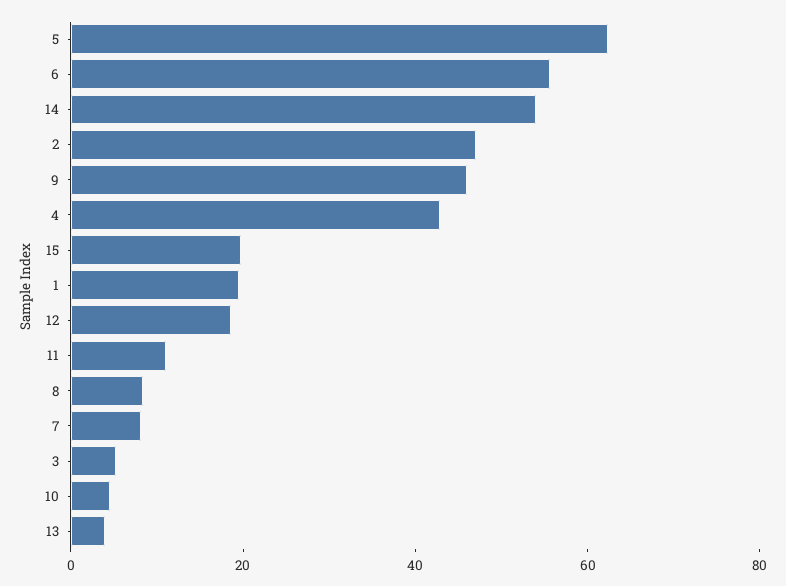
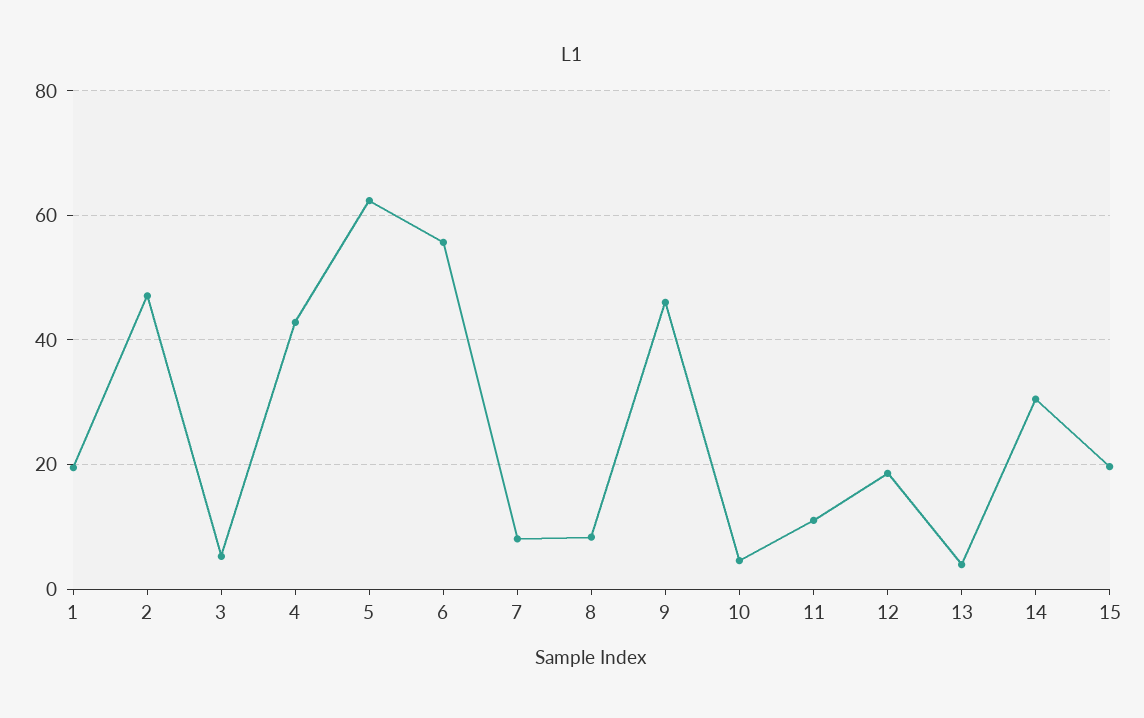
  {
    "5": 62,
    "6": 56,
-   "14": 55,
+   "14": 30,
    "2": 48,
    "9": 46,
    "4": 42,
    "15": 20,
    "1": 20,
    "12": 18,
    "11": 12,
    "8": 8,
    "7": 8,
    "3": 6,
    "10": 4,
    "13": 4
  }

